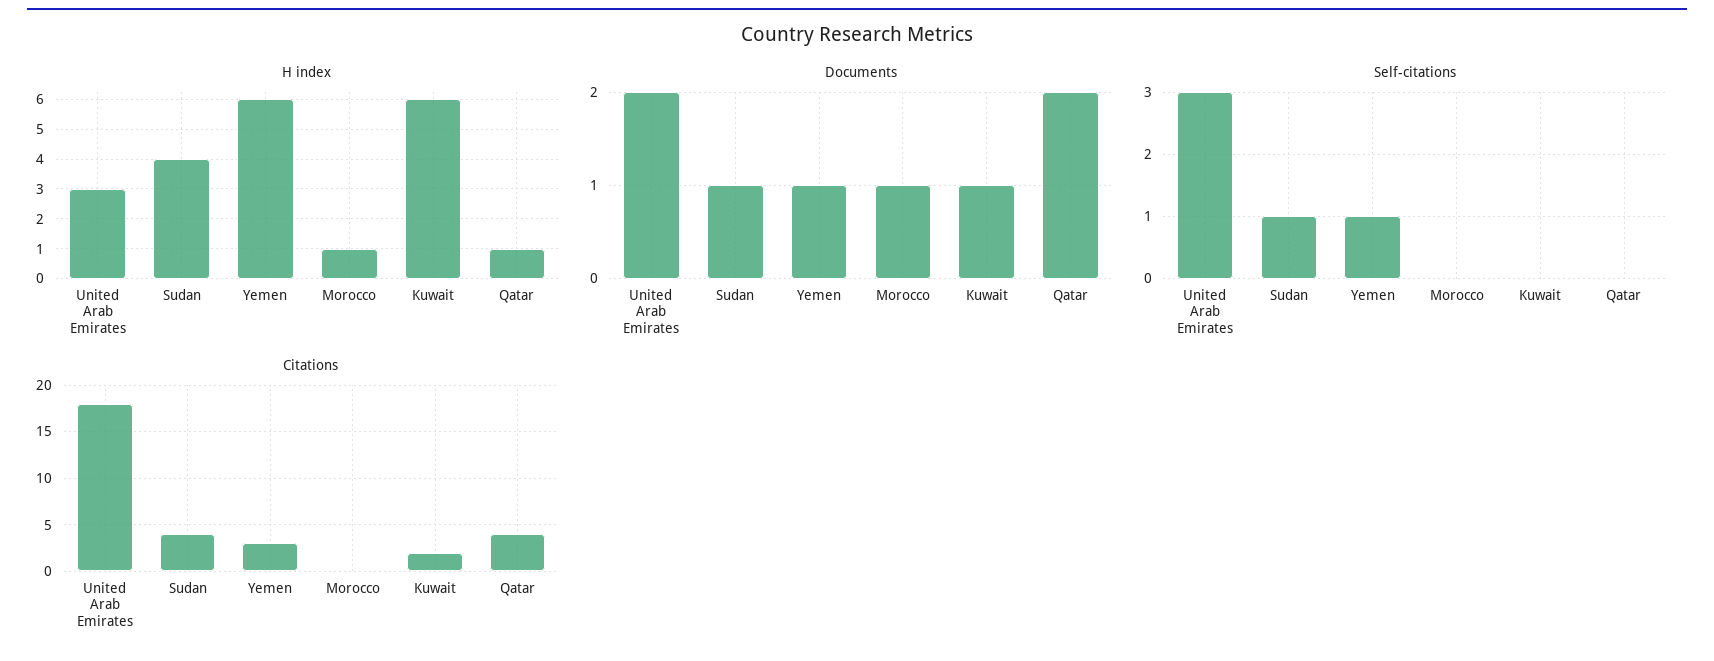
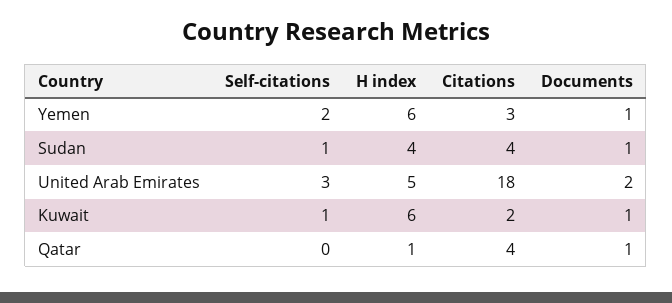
  {
    "H index": {
-     "United Arab Emirates": 3,
+     "United Arab Emirates": 5,
      "Sudan": 4,
      "Yemen": 6,
-     "Morocco": 1,
      "Kuwait": 6,
      "Qatar": 1
    },
    "Documents": {
      "United Arab Emirates": 2,
      "Sudan": 1,
      "Yemen": 1,
-     "Morocco": 1,
      "Kuwait": 1,
-     "Qatar": 2
+     "Qatar": 1
    },
    "Self-citations": {
      "United Arab Emirates": 3,
      "Sudan": 1,
-     "Yemen": 1,
+     "Yemen": 2,
-     "Morocco": 0,
-     "Kuwait": 0,
+     "Kuwait": 1,
      "Qatar": 0
    },
    "Citations": {
      "United Arab Emirates": 18,
      "Sudan": 4,
      "Yemen": 3,
-     "Morocco": 0,
      "Kuwait": 2,
      "Qatar": 4
    }
  }

